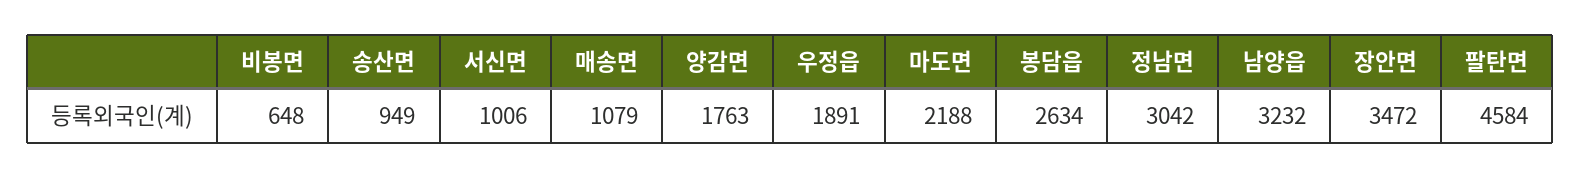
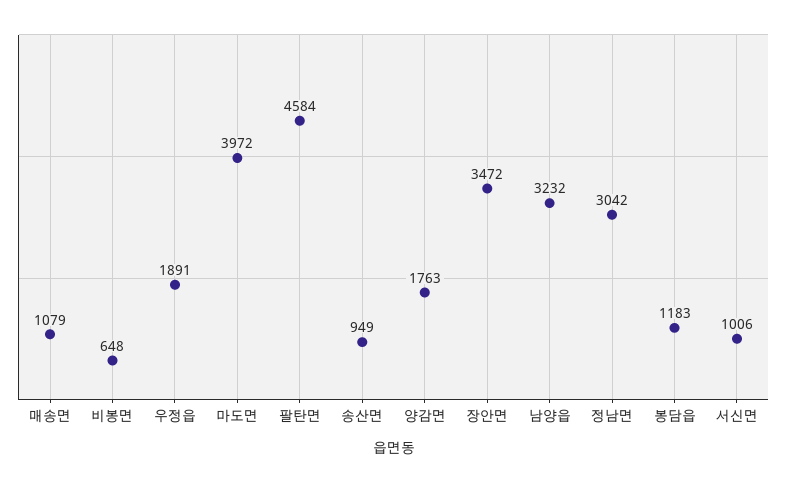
  {
    "비봉면": 648,
    "송산면": 949,
    "서신면": 1006,
    "매송면": 1079,
    "양감면": 1763,
    "우정읍": 1891,
-   "마도면": 2188,
+   "마도면": 3972,
-   "봉담읍": 2634,
+   "봉담읍": 1183,
    "정남면": 3042,
    "남양읍": 3232,
    "장안면": 3472,
    "팔탄면": 4584
  }

